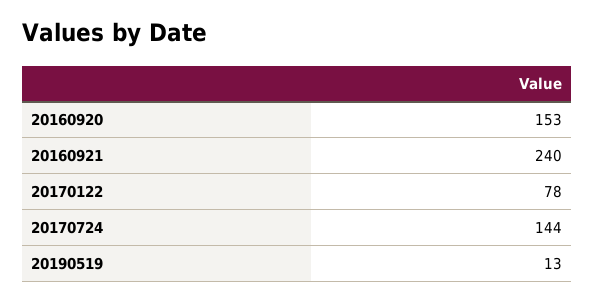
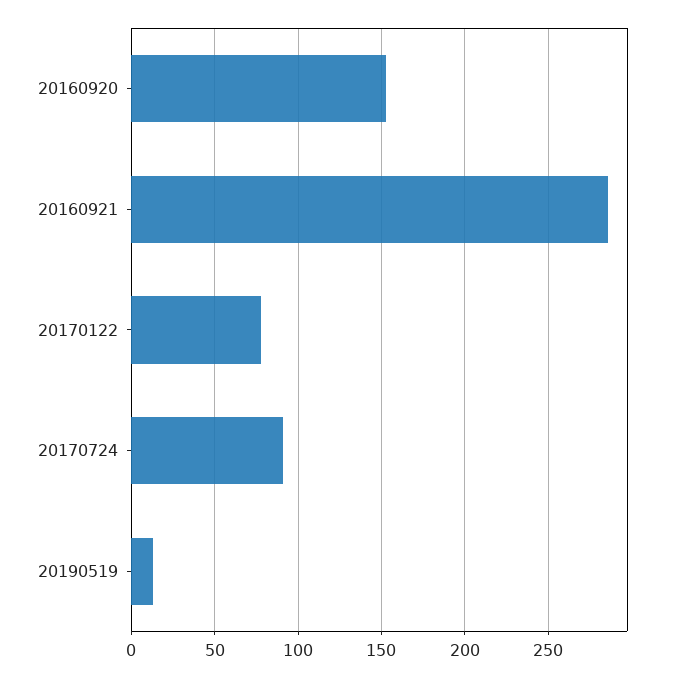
  {
    "20160920": 153,
-   "20160921": 240,
+   "20160921": 285,
    "20170122": 78,
-   "20170724": 144,
+   "20170724": 90,
    "20190519": 13
  }

